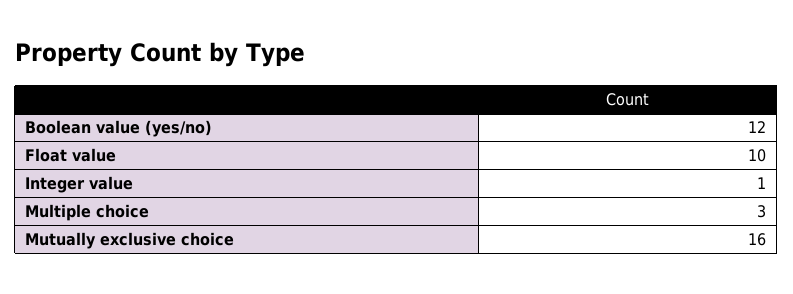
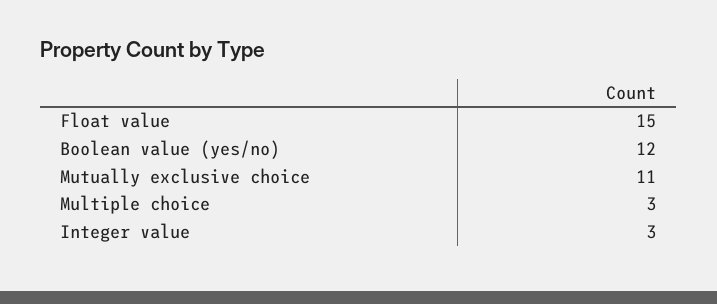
  {
    "Boolean value (yes/no)": 12,
-   "Float value": 10,
+   "Float value": 15,
-   "Integer value": 1,
+   "Integer value": 3,
    "Multiple choice": 3,
-   "Mutually exclusive choice": 16
+   "Mutually exclusive choice": 11
  }

